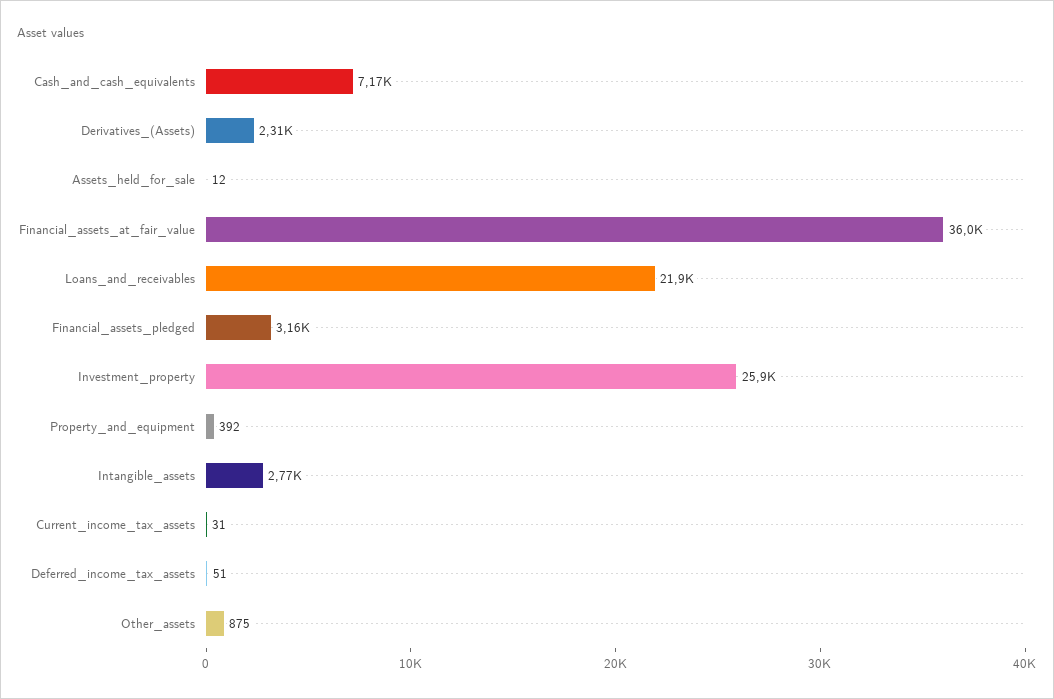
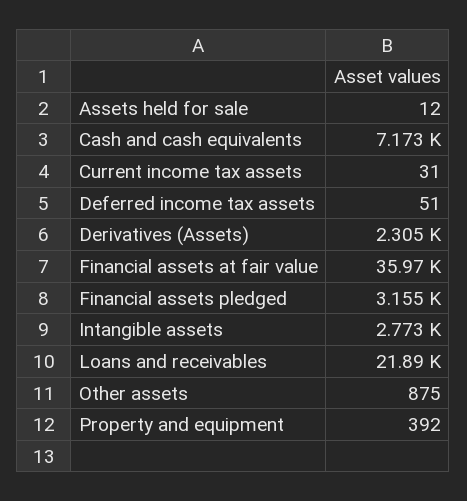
  {
    "Cash_and_cash_equivalents": 7173,
    "Derivatives_(Assets)": 2305,
    "Assets_held_for_sale": 12,
    "Financial_assets_at_fair_value": 35970,
    "Loans_and_receivables": 21890,
    "Financial_assets_pledged": 3155,
-   "Investment_property": 25900,
    "Property_and_equipment": 392,
    "Intangible_assets": 2773,
    "Current_income_tax_assets": 31,
    "Deferred_income_tax_assets": 51,
    "Other_assets": 875
  }

